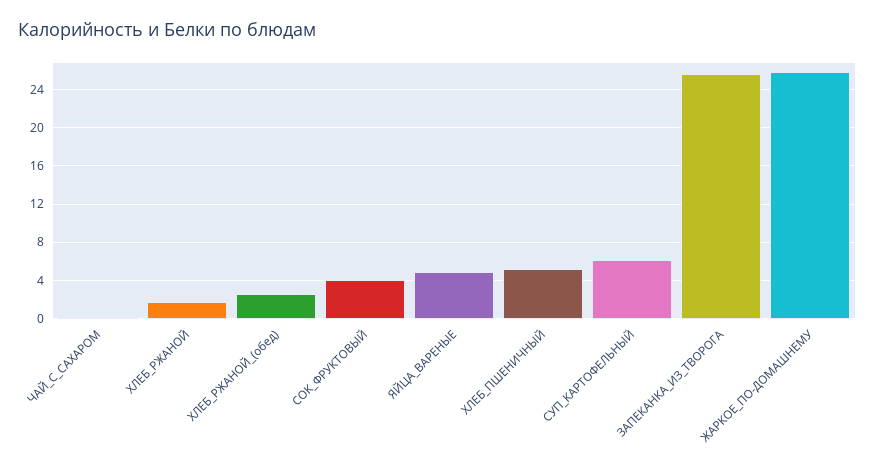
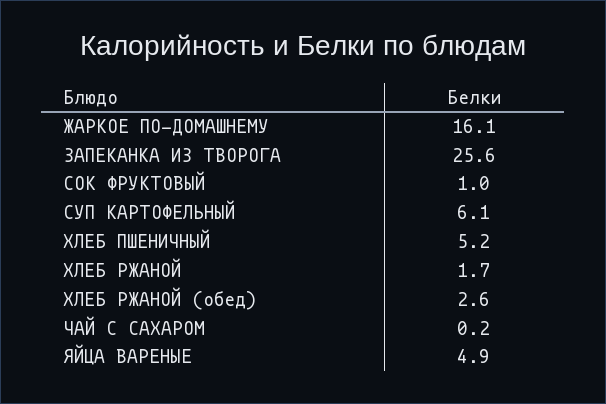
  {
    "ЧАЙ_С_САХАРОМ": 0.2,
    "ХЛЕБ_РЖАНОЙ": 1.7,
    "ХЛЕБ_РЖАНОЙ_(обед)": 2.6,
-   "СОК_ФРУКТОВЫЙ": 4,
+   "СОК_ФРУКТОВЫЙ": 1,
    "ЯЙЦА_ВАРЕНЫЕ": 4.9,
    "ХЛЕБ_ПШЕНИЧНЫЙ": 5.2,
    "СУП_КАРТОФЕЛЬНЫЙ": 6.1,
    "ЗАПЕКАНКА_ИЗ_ТВОРОГА": 25.6,
-   "ЖАРКОЕ_ПО-ДОМАШНЕМУ": 26
+   "ЖАРКОЕ_ПО-ДОМАШНЕМУ": 16.1
  }

